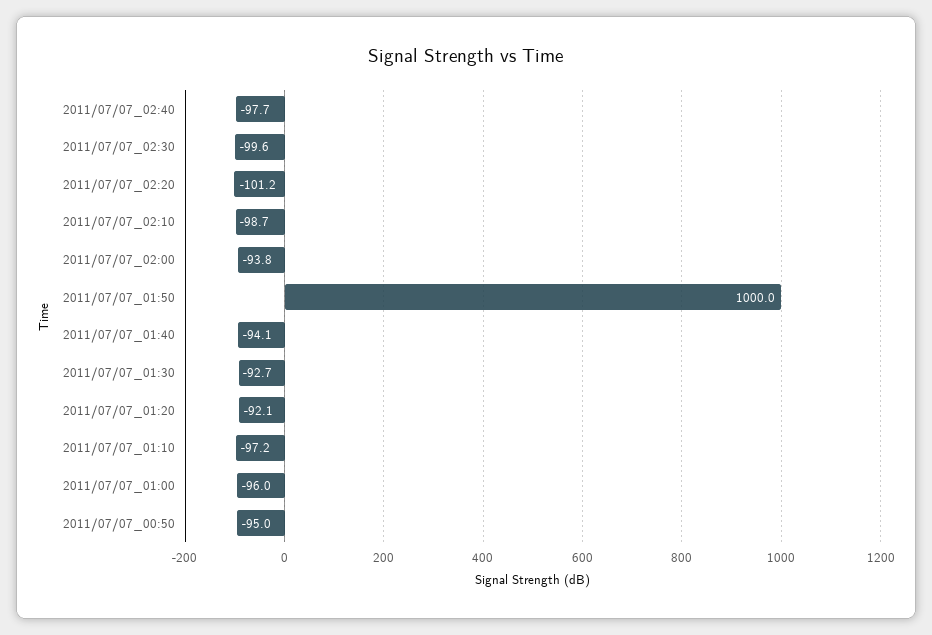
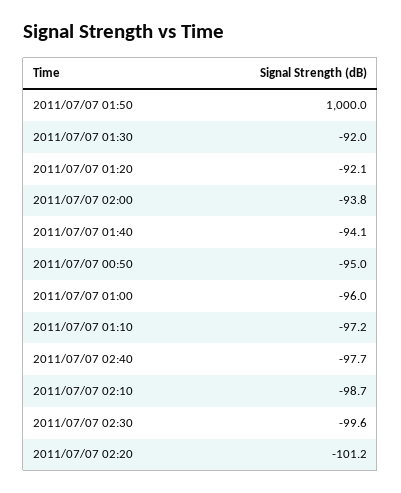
  {
    "2011/07/07_02:40": -97.7,
    "2011/07/07_02:30": -99.6,
    "2011/07/07_02:20": -101.2,
    "2011/07/07_02:10": -98.7,
    "2011/07/07_02:00": -93.8,
    "2011/07/07_01:50": 1000,
    "2011/07/07_01:40": -94.1,
-   "2011/07/07_01:30": -92.7,
+   "2011/07/07_01:30": -92,
    "2011/07/07_01:20": -92.1,
    "2011/07/07_01:10": -97.2,
    "2011/07/07_01:00": -96,
    "2011/07/07_00:50": -95
  }

